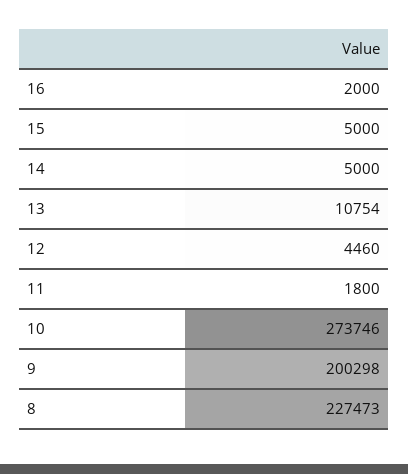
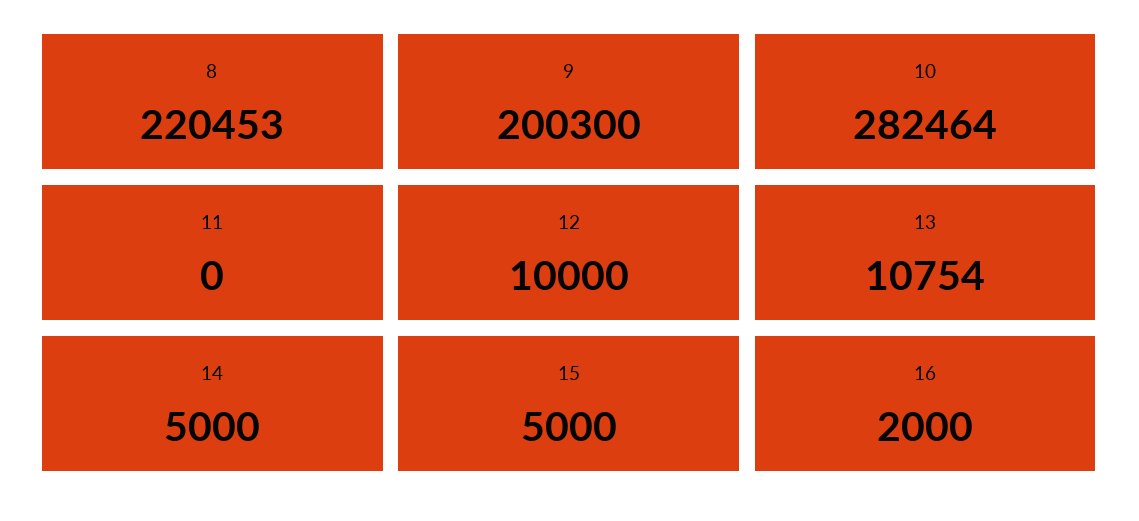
  {
    "16": 2000,
    "15": 5000,
    "14": 5000,
    "13": 10754,
-   "12": 4460,
+   "12": 10000,
-   "11": 1800,
+   "11": 0,
-   "10": 273746,
+   "10": 282464,
-   "9": 200298,
+   "9": 200300,
-   "8": 227473
+   "8": 220453
  }

